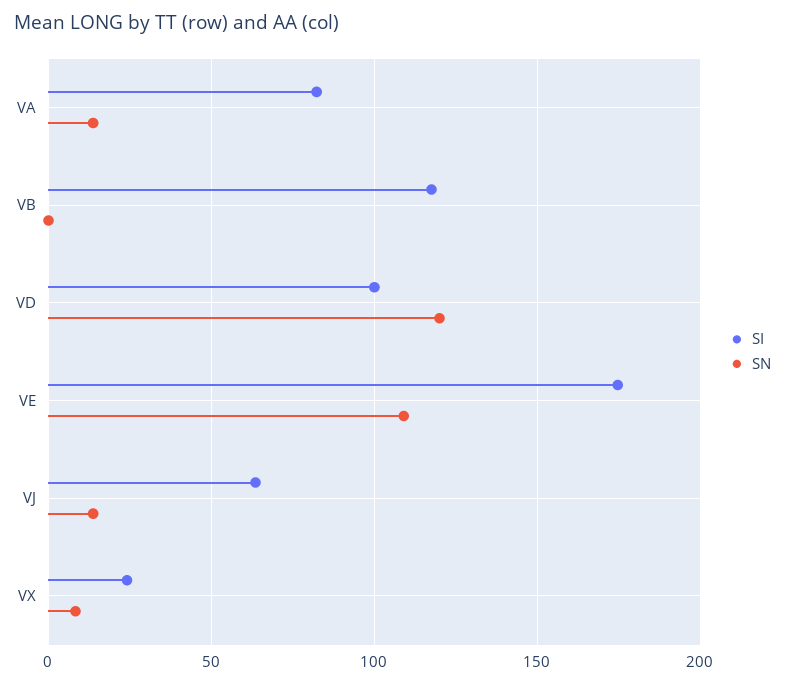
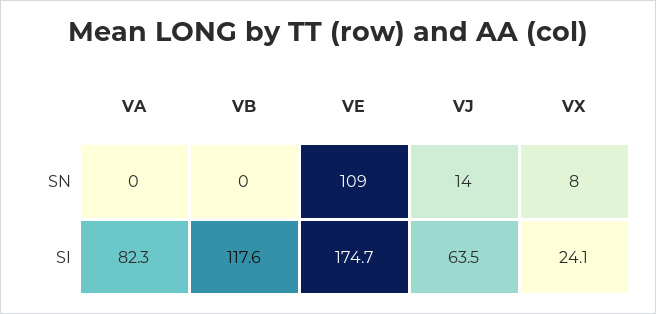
  {
    "SI": {
      "VA": 82.3,
      "VB": 117.6,
-     "VD": 100,
      "VE": 174.7,
      "VJ": 63.5,
      "VX": 24.1
    },
    "SN": {
-     "VA": 15,
+     "VA": 0,
      "VB": 0,
-     "VD": 120,
      "VE": 109,
      "VJ": 14,
      "VX": 8
    }
  }

